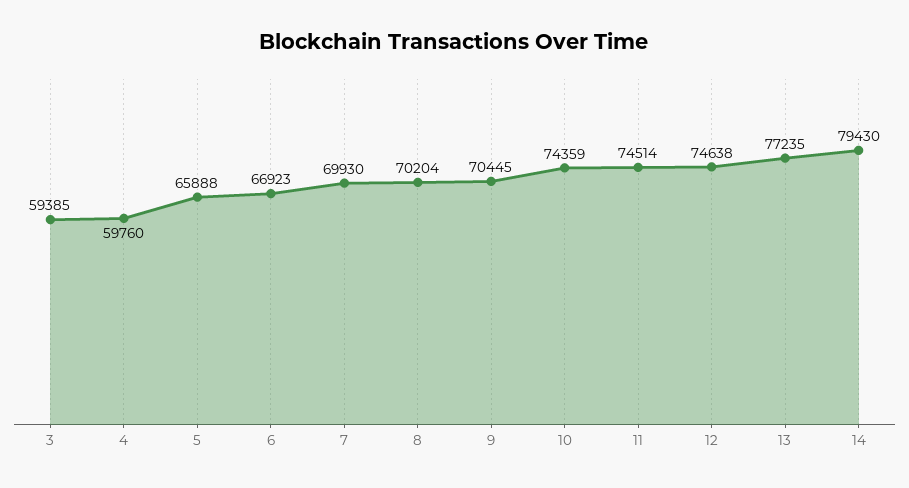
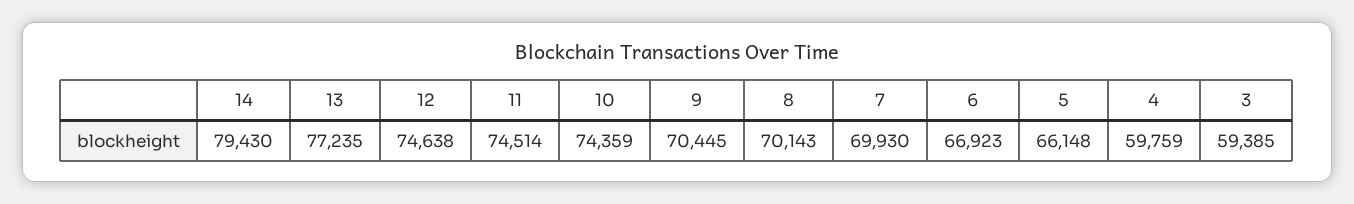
  {
    "3": 59385,
-   "4": 59760,
+   "4": 59759,
-   "5": 65888,
+   "5": 66148,
    "6": 66923,
    "7": 69930,
-   "8": 70204,
+   "8": 70143,
    "9": 70445,
    "10": 74359,
    "11": 74514,
    "12": 74638,
    "13": 77235,
    "14": 79430
  }

